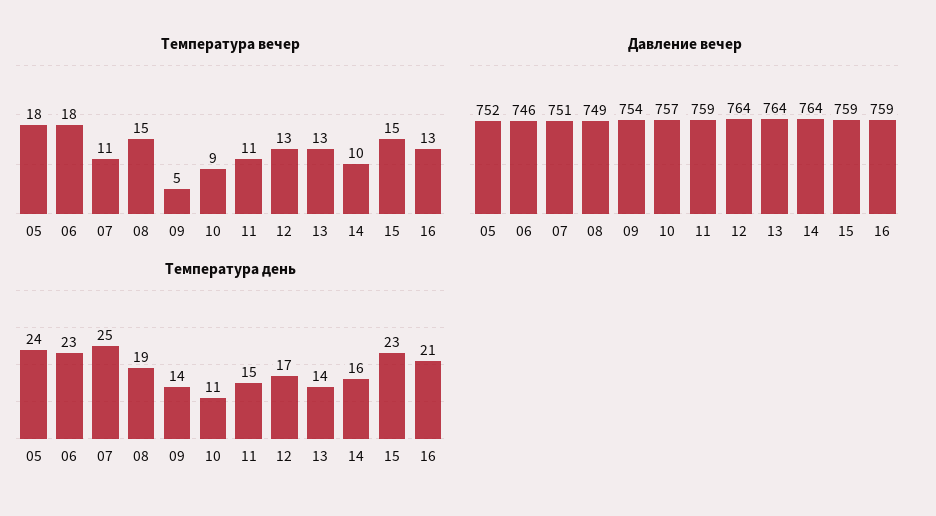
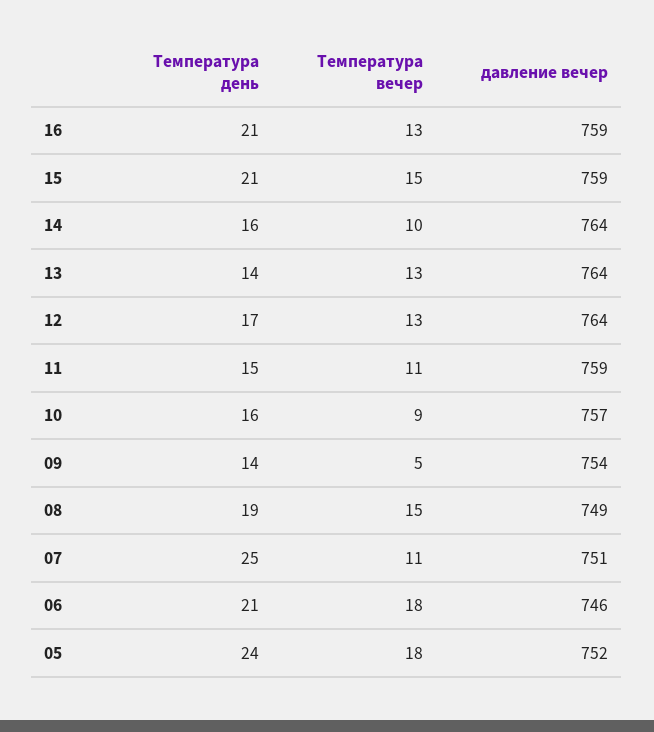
  {
    "Температура вечер": {
      "05": 18,
      "06": 18,
      "07": 11,
      "08": 15,
      "09": 5,
      "10": 9,
      "11": 11,
      "12": 13,
      "13": 13,
      "14": 10,
      "15": 15,
      "16": 13
    },
    "Давление вечер": {
      "05": 752,
      "06": 746,
      "07": 751,
      "08": 749,
      "09": 754,
      "10": 757,
      "11": 759,
      "12": 764,
      "13": 764,
      "14": 764,
      "15": 759,
      "16": 759
    },
    "Температура день": {
      "05": 24,
-     "06": 23,
+     "06": 21,
      "07": 25,
      "08": 19,
      "09": 14,
-     "10": 11,
+     "10": 16,
      "11": 15,
      "12": 17,
      "13": 14,
      "14": 16,
-     "15": 23,
+     "15": 21,
      "16": 21
    }
  }

